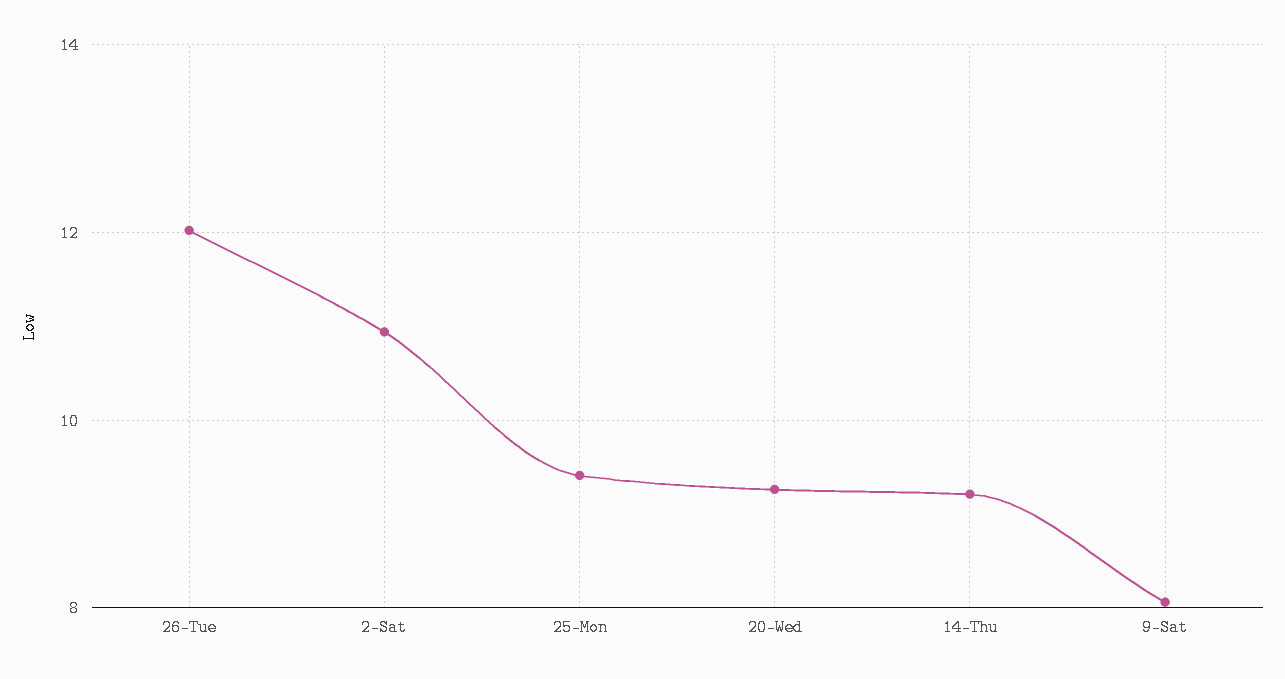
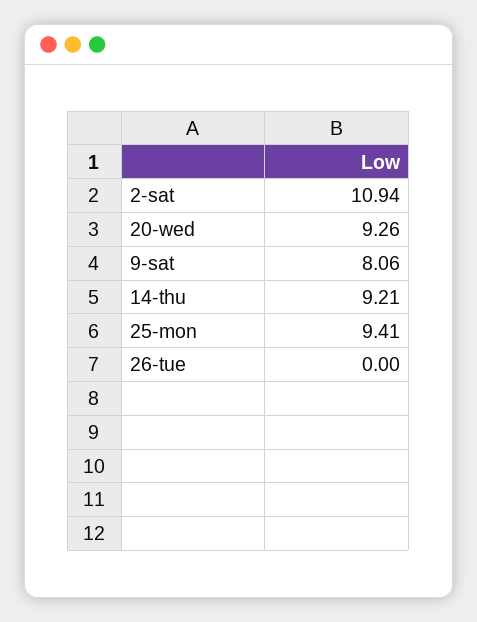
  {
-   "26-Tue": 12,
+   "26-Tue": 0,
    "2-Sat": 10.94,
    "25-Mon": 9.41,
    "20-Wed": 9.26,
    "14-Thu": 9.21,
    "9-Sat": 8.06
  }

